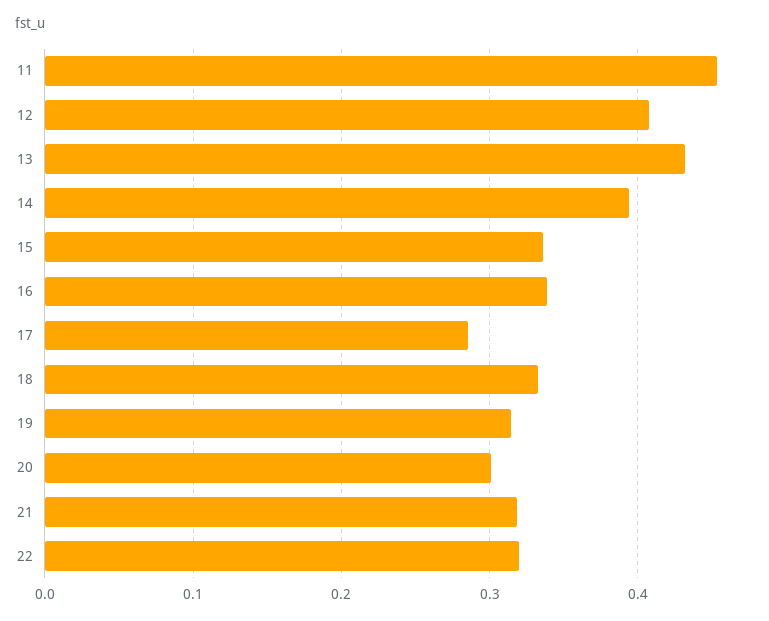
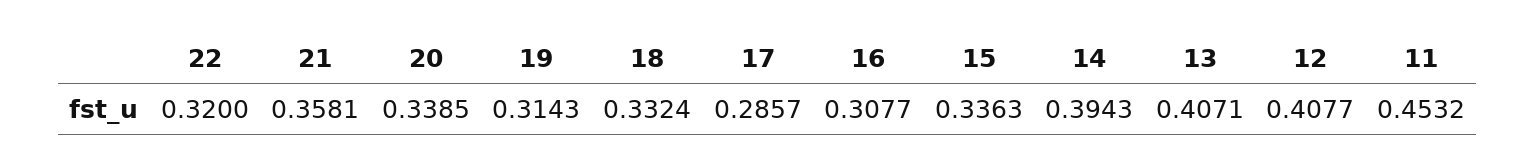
  {
    "11": 0.4532,
    "12": 0.4077,
-   "13": 0.43,
+   "13": 0.4071,
    "14": 0.3943,
    "15": 0.3363,
-   "16": 0.34,
+   "16": 0.3077,
    "17": 0.2857,
    "18": 0.3324,
    "19": 0.3143,
-   "20": 0.3,
+   "20": 0.3385,
-   "21": 0.32,
+   "21": 0.3581,
    "22": 0.32
  }

